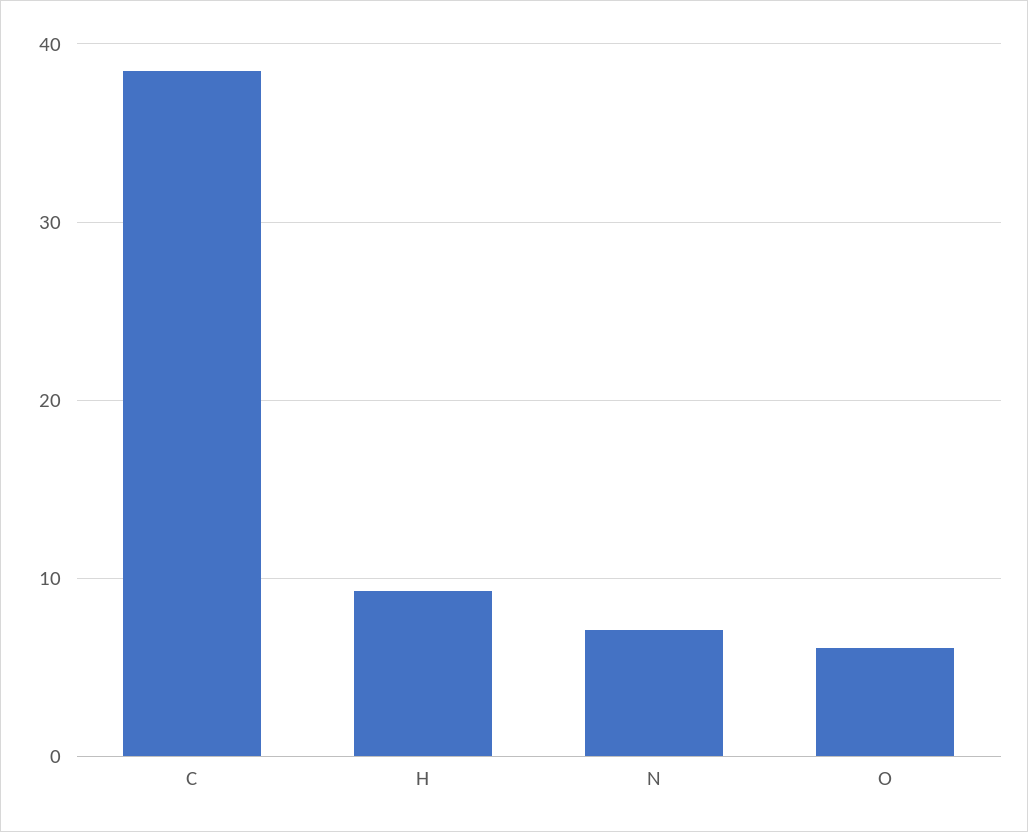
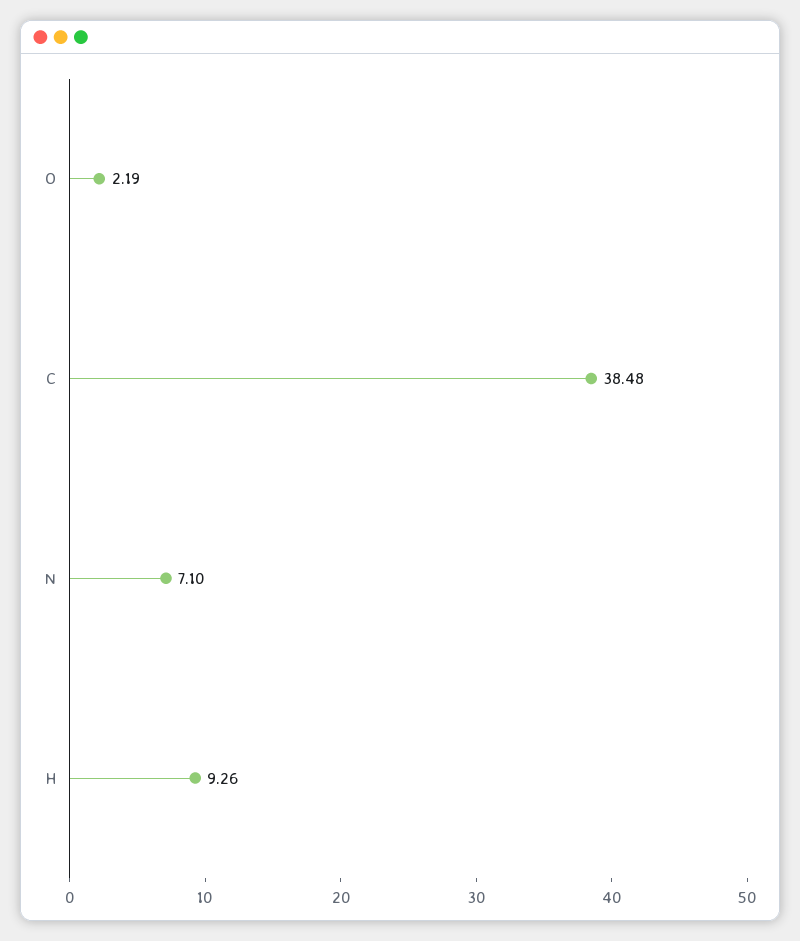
  {
    "C": 38.48,
    "H": 9.26,
    "N": 7.1,
-   "O": 6
+   "O": 2.19
  }

